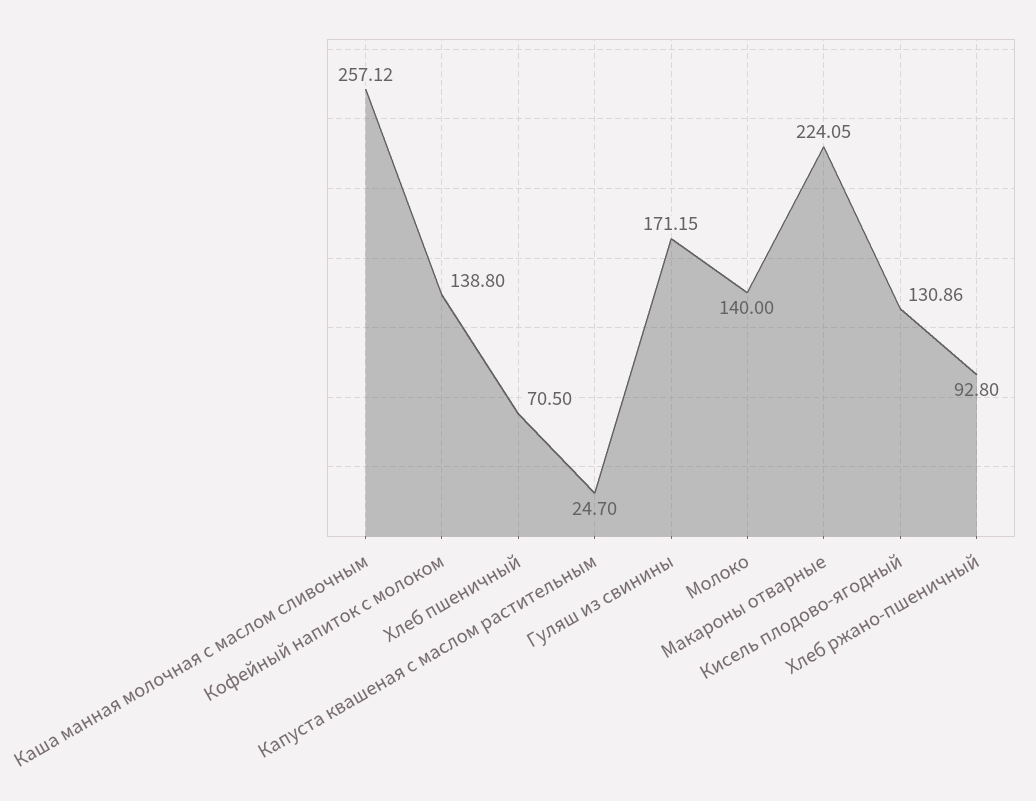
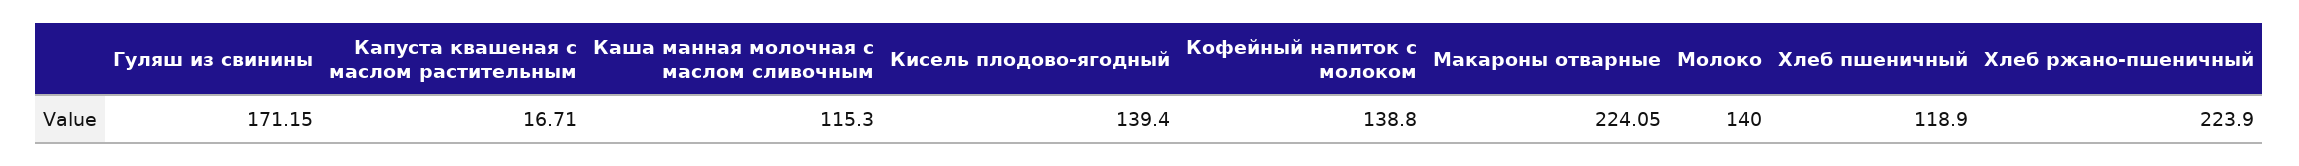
  {
-   "Каша манная молочная с маслом сливочным": 257.12,
+   "Каша манная молочная с маслом сливочным": 115.3,
    "Кофейный напиток с молоком": 138.8,
-   "Хлеб пшеничный": 70.5,
+   "Хлеб пшеничный": 118.9,
-   "Капуста квашеная с маслом растительным": 24.7,
+   "Капуста квашеная с маслом растительным": 16.71,
    "Гуляш из свинины": 171.15,
    "Молоко": 140,
    "Макароны отварные": 224.05,
-   "Кисель плодово-ягодный": 130.86,
+   "Кисель плодово-ягодный": 139.4,
-   "Хлеб ржано-пшеничный": 92.8
+   "Хлеб ржано-пшеничный": 223.9
  }

